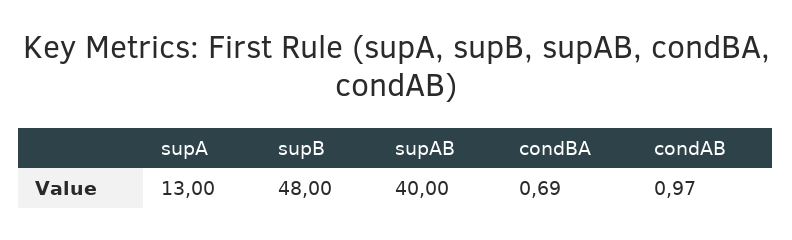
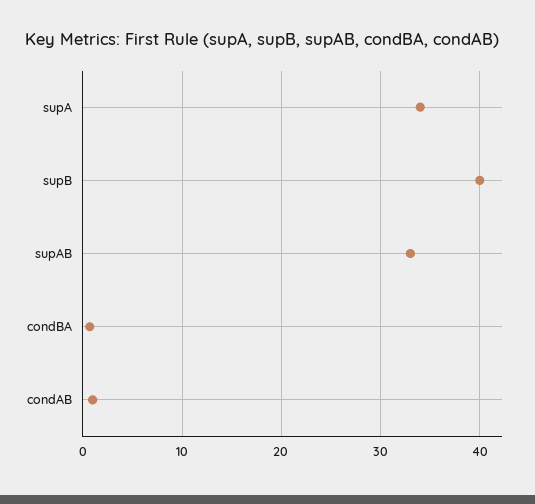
  {
-   "supA": 13,
+   "supA": 34,
-   "supB": 48,
+   "supB": 40,
-   "supAB": 40,
+   "supAB": 33,
    "condBA": 0.69,
    "condAB": 0.97
  }

